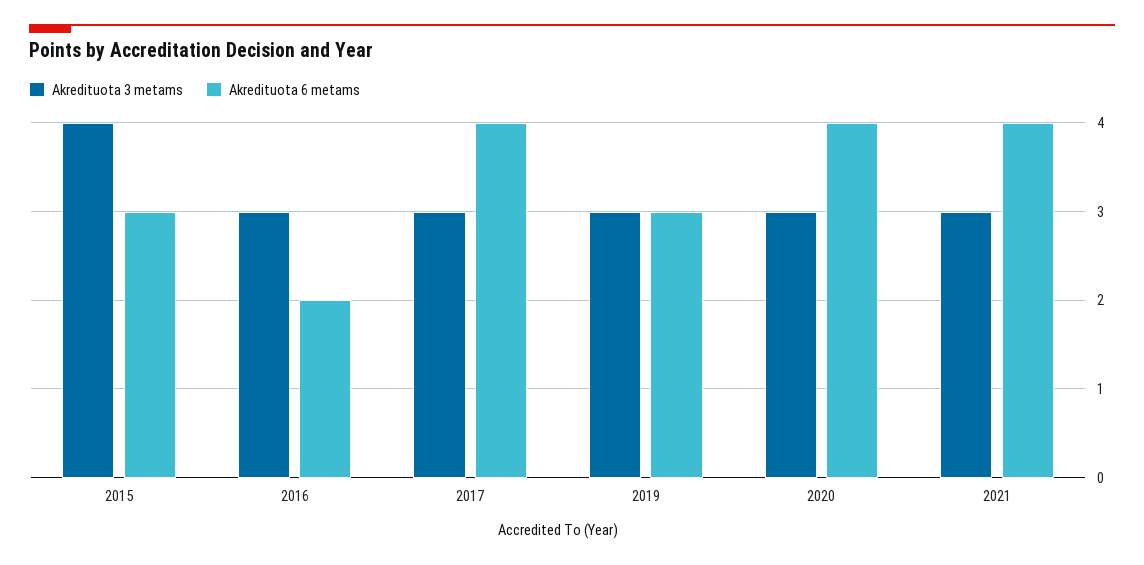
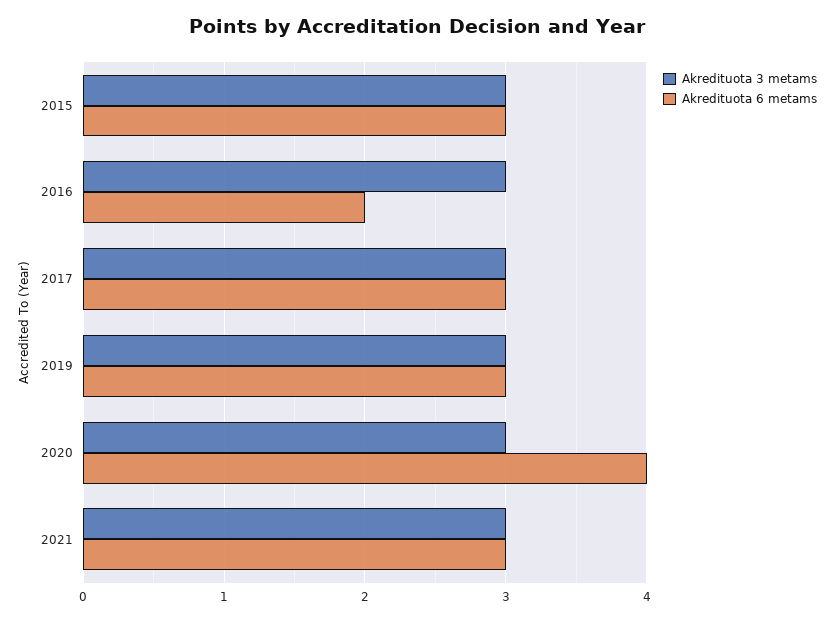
  {
    "Akredituota 3 metams": {
-     "2015": 4,
+     "2015": 3,
      "2016": 3,
      "2017": 3,
      "2019": 3,
      "2020": 3,
      "2021": 3
    },
    "Akredituota 6 metams": {
      "2015": 3,
      "2016": 2,
-     "2017": 4,
+     "2017": 3,
      "2019": 3,
      "2020": 4,
-     "2021": 4
+     "2021": 3
    }
  }

